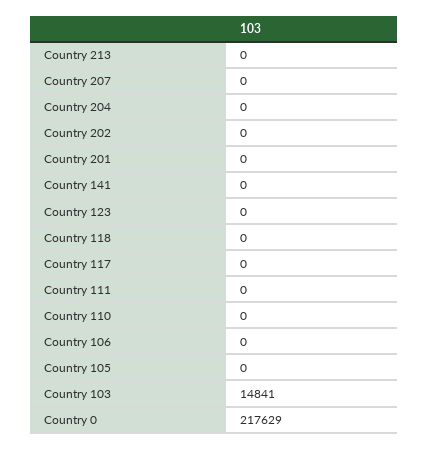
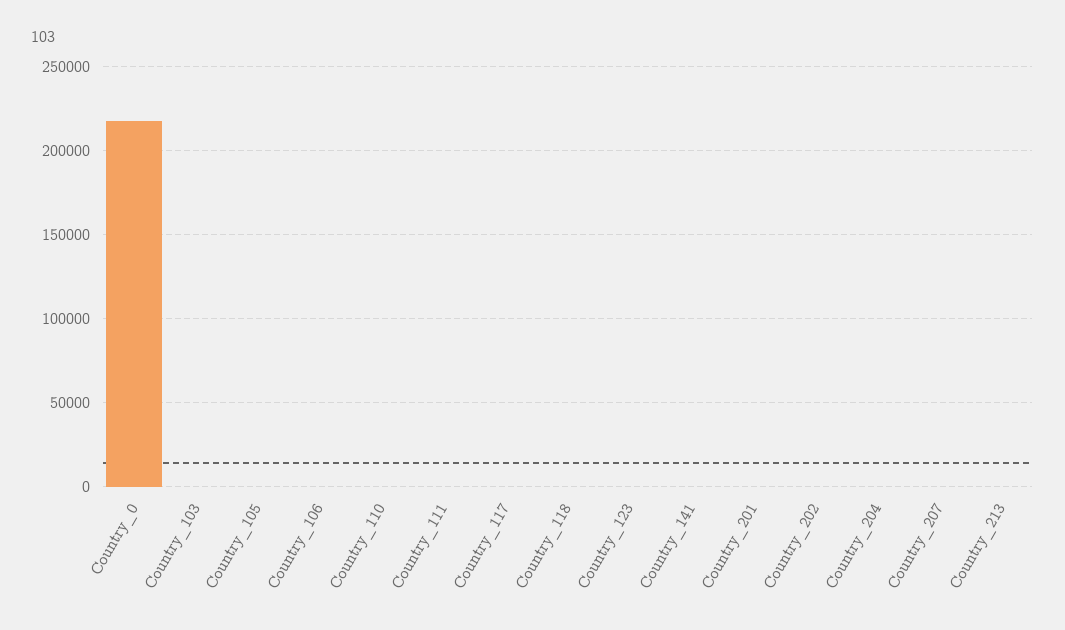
  {
    "Country 213": 0,
    "Country 207": 0,
    "Country 204": 0,
    "Country 202": 0,
    "Country 201": 0,
    "Country 141": 0,
    "Country 123": 0,
    "Country 118": 0,
    "Country 117": 0,
    "Country 111": 0,
    "Country 110": 0,
    "Country 106": 0,
    "Country 105": 0,
-   "Country 103": 14841,
+   "Country 103": 0,
    "Country 0": 217629
  }

